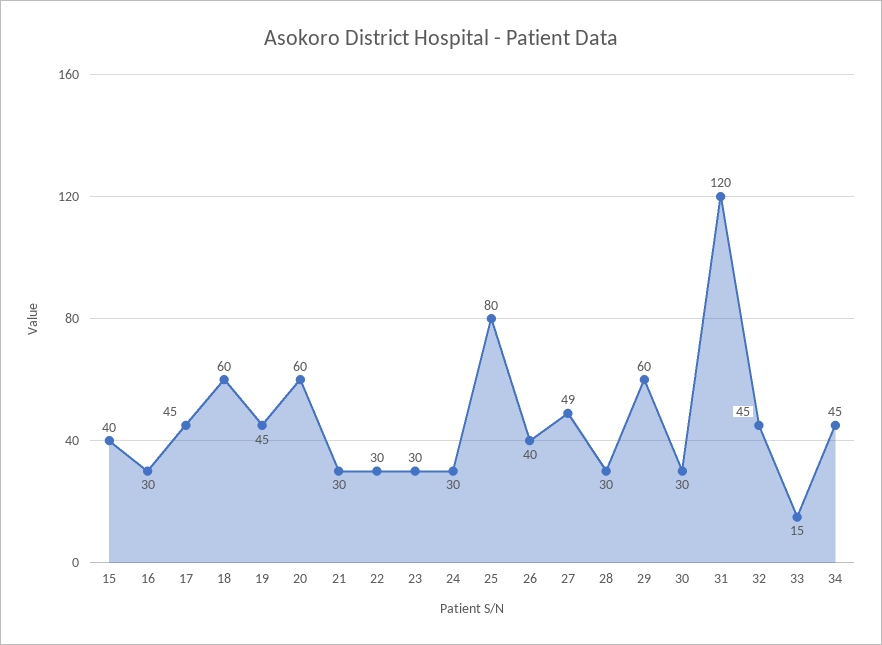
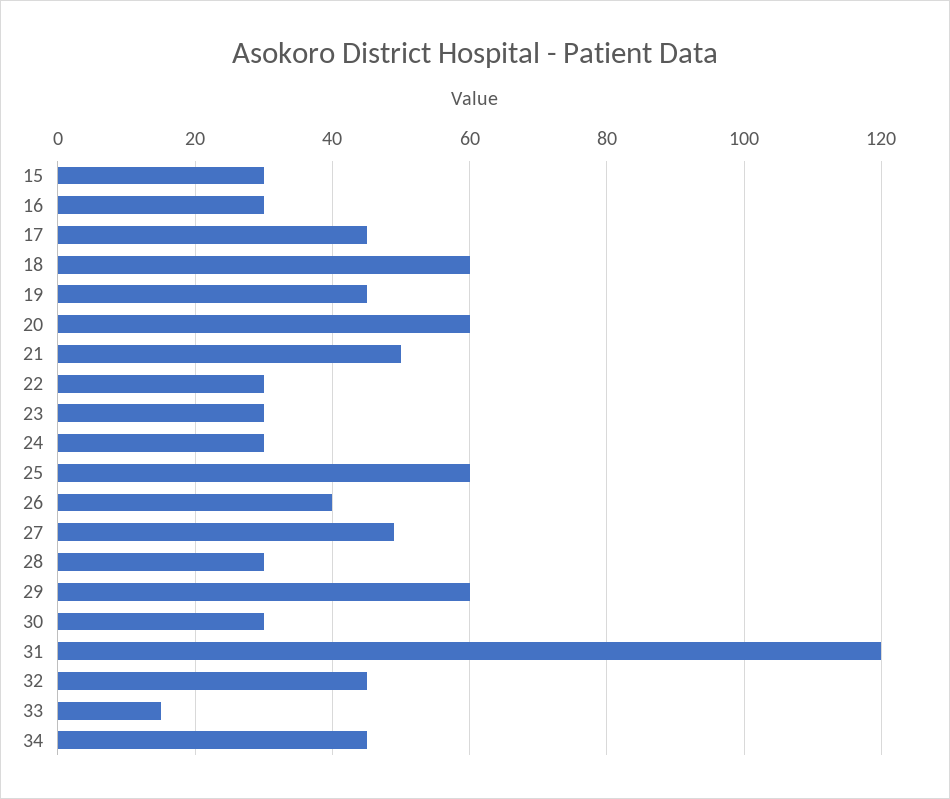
  {
-   "15": 40,
+   "15": 30,
    "16": 30,
    "17": 45,
    "18": 60,
    "19": 45,
    "20": 60,
-   "21": 30,
+   "21": 50,
    "22": 30,
    "23": 30,
    "24": 30,
-   "25": 80,
+   "25": 60,
    "26": 40,
    "27": 49,
    "28": 30,
    "29": 60,
    "30": 30,
    "31": 120,
    "32": 45,
    "33": 15,
    "34": 45
  }

